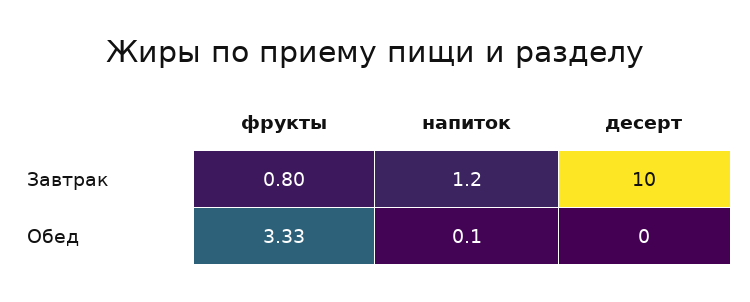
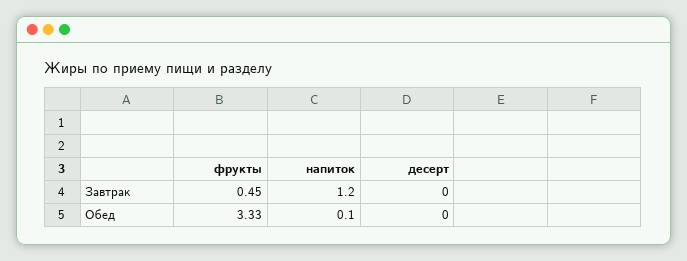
  {
    "фрукты": {
-     "Завтрак": 0.8,
+     "Завтрак": 0.45,
      "Обед": 3.33
    },
    "напиток": {
      "Завтрак": 1.2,
      "Обед": 0.1
    },
    "десерт": {
-     "Завтрак": 10,
+     "Завтрак": 0,
      "Обед": 0
    }
  }

